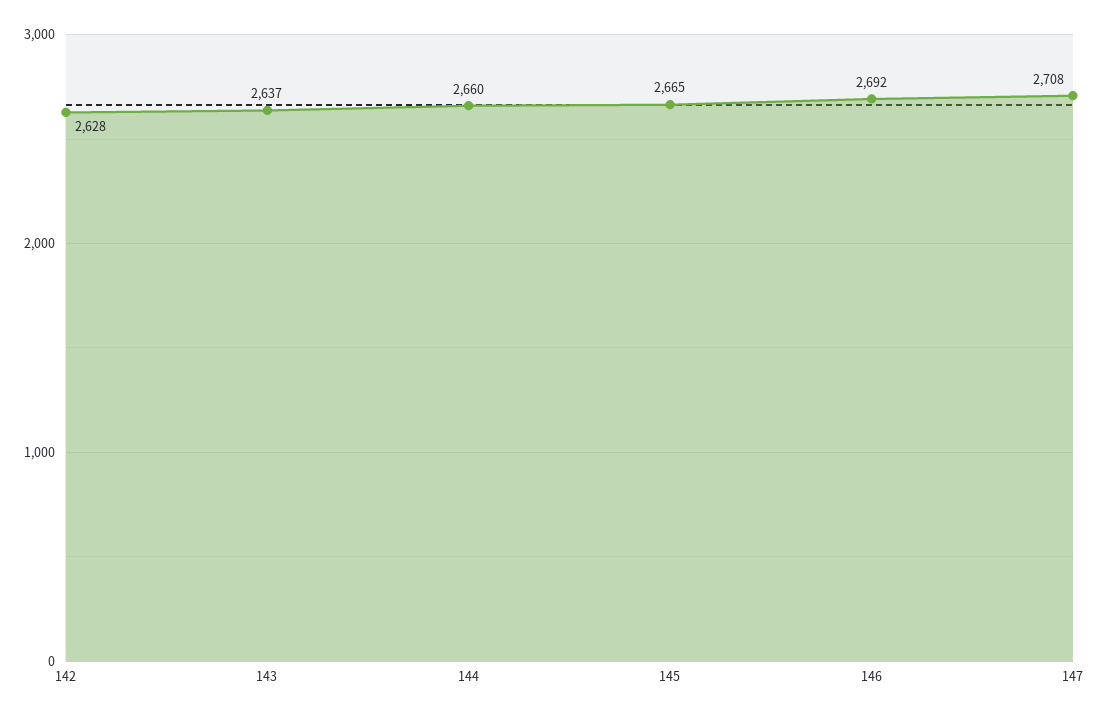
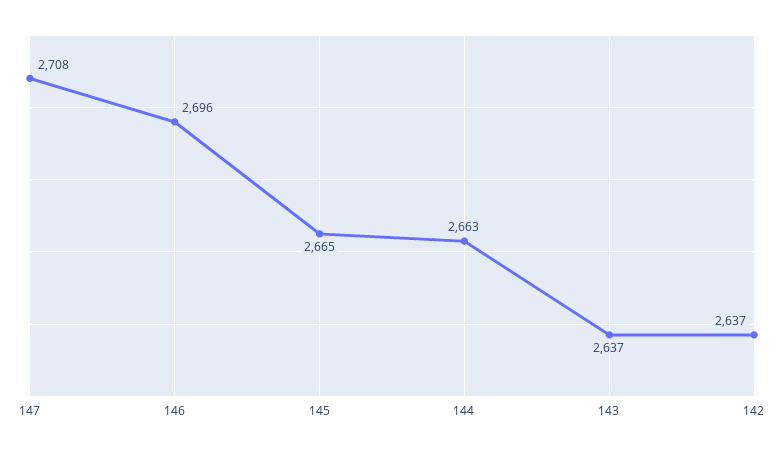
  {
-   "142": 2628,
+   "142": 2637,
    "143": 2637,
-   "144": 2660,
+   "144": 2663,
    "145": 2665,
-   "146": 2692,
+   "146": 2696,
    "147": 2708
  }

